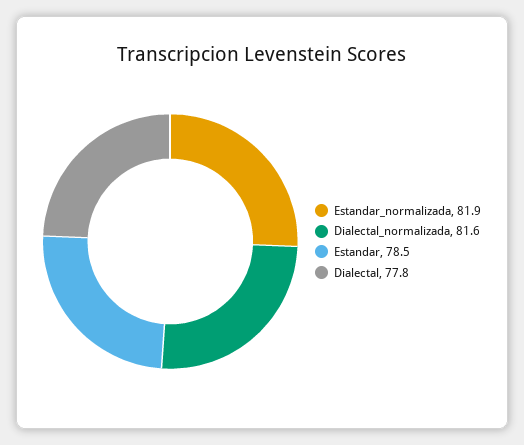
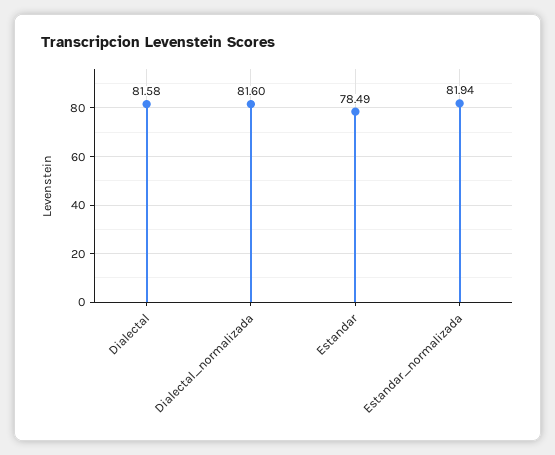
  {
    "Estandar_normalizada": 81.94,
    "Dialectal_normalizada": 81.6,
    "Estandar": 78.49,
-   "Dialectal": 77.8
+   "Dialectal": 81.58
  }

